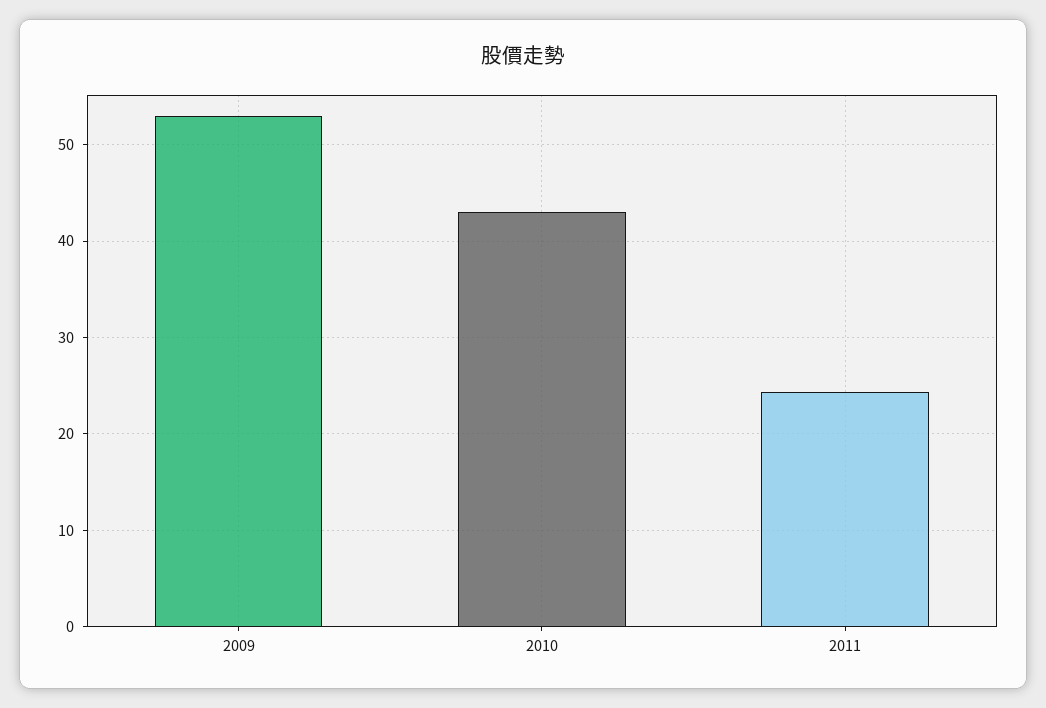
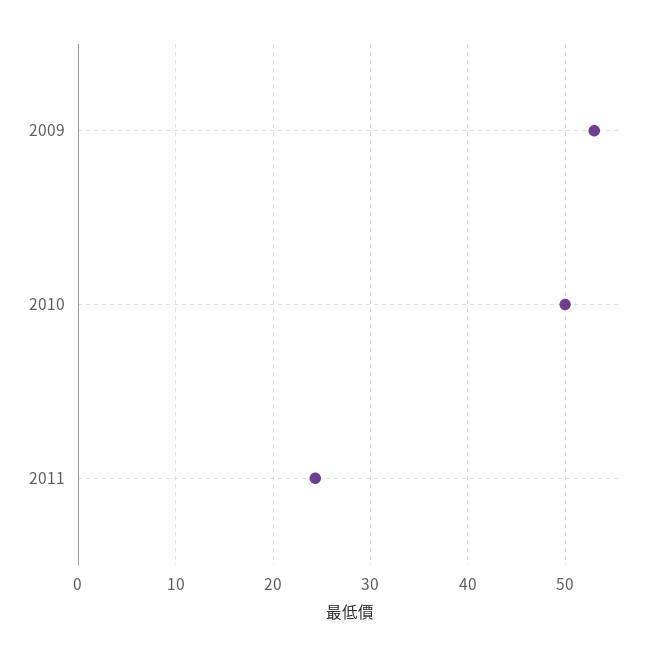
  {
    "2009": 53,
-   "2010": 43,
+   "2010": 50,
    "2011": 24
  }

